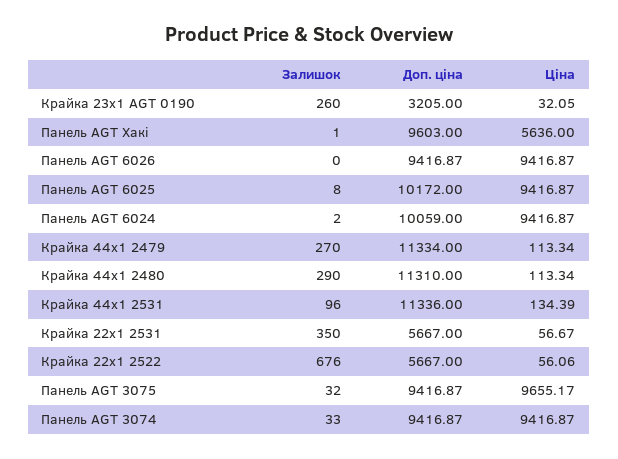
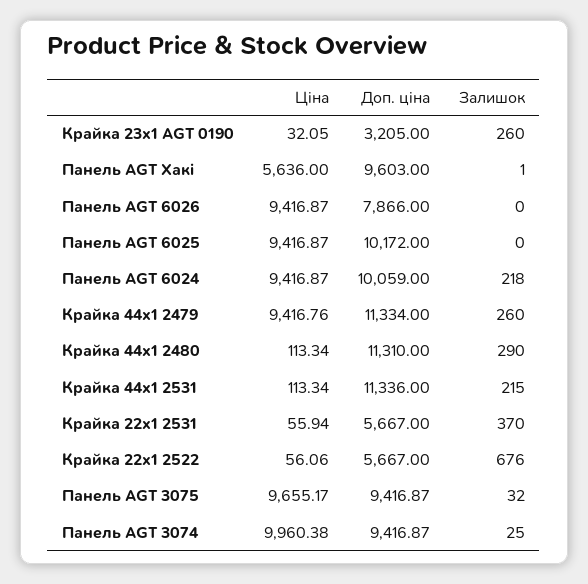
  {
    "Залишок": {
      "Крайка 23x1 AGT 0190": 260,
      "Панель AGT Хакі": 1,
      "Панель AGT 6026": 0,
-     "Панель AGT 6025": 8,
+     "Панель AGT 6025": 0,
-     "Панель AGT 6024": 2,
+     "Панель AGT 6024": 218,
-     "Крайка 44x1 2479": 270,
+     "Крайка 44x1 2479": 260,
      "Крайка 44x1 2480": 290,
-     "Крайка 44x1 2531": 96,
+     "Крайка 44x1 2531": 215,
-     "Крайка 22x1 2531": 350,
+     "Крайка 22x1 2531": 370,
      "Крайка 22x1 2522": 676,
      "Панель AGT 3075": 32,
-     "Панель AGT 3074": 33
+     "Панель AGT 3074": 25
    },
    "Доп. ціна": {
      "Крайка 23x1 AGT 0190": 3205,
      "Панель AGT Хакі": 9603,
-     "Панель AGT 6026": 9416.87,
+     "Панель AGT 6026": 7866,
      "Панель AGT 6025": 10172,
      "Панель AGT 6024": 10059,
      "Крайка 44x1 2479": 11334,
      "Крайка 44x1 2480": 11310,
      "Крайка 44x1 2531": 11336,
      "Крайка 22x1 2531": 5667,
      "Крайка 22x1 2522": 5667,
      "Панель AGT 3075": 9416.87,
      "Панель AGT 3074": 9416.87
    },
    "Ціна": {
      "Крайка 23x1 AGT 0190": 32.05,
      "Панель AGT Хакі": 5636,
      "Панель AGT 6026": 9416.87,
      "Панель AGT 6025": 9416.87,
      "Панель AGT 6024": 9416.87,
-     "Крайка 44x1 2479": 113.34,
+     "Крайка 44x1 2479": 9416.76,
      "Крайка 44x1 2480": 113.34,
-     "Крайка 44x1 2531": 134.39,
+     "Крайка 44x1 2531": 113.34,
-     "Крайка 22x1 2531": 56.67,
+     "Крайка 22x1 2531": 55.94,
      "Крайка 22x1 2522": 56.06,
      "Панель AGT 3075": 9655.17,
-     "Панель AGT 3074": 9416.87
+     "Панель AGT 3074": 9960.38
    }
  }

